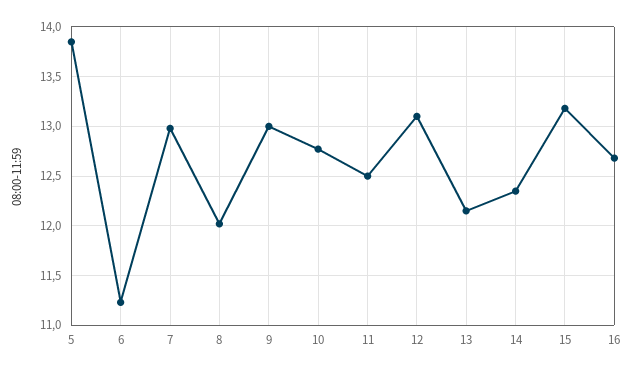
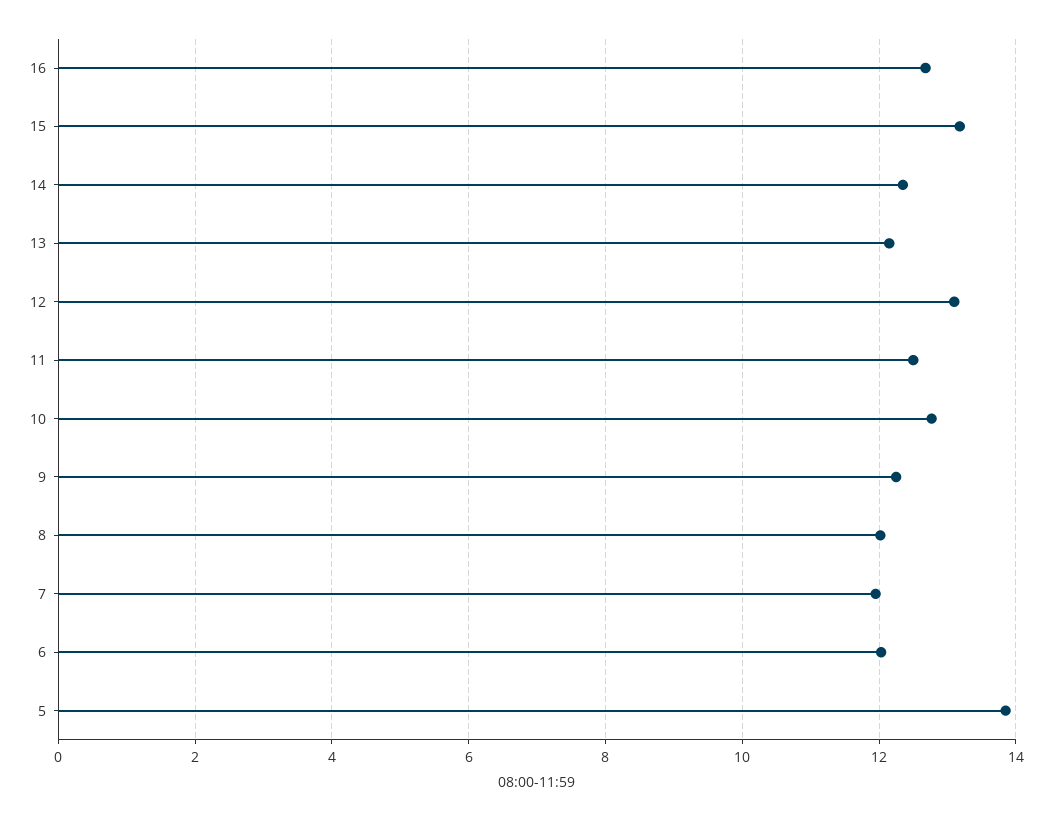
  {
    "5": 13.9,
-   "6": 11.2,
+   "6": 12,
-   "7": 13,
+   "7": 12,
    "8": 12,
-   "9": 13,
+   "9": 12.2,
    "10": 12.8,
    "11": 12.5,
    "12": 13.1,
    "13": 12.2,
    "14": 12.4,
    "15": 13.2,
    "16": 12.7
  }

